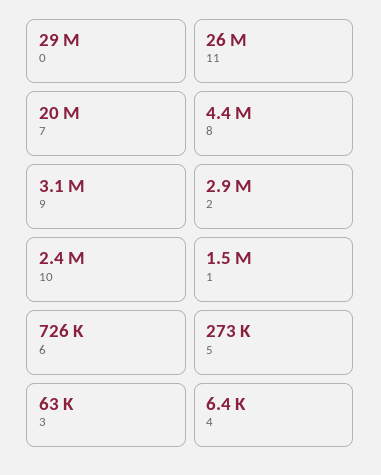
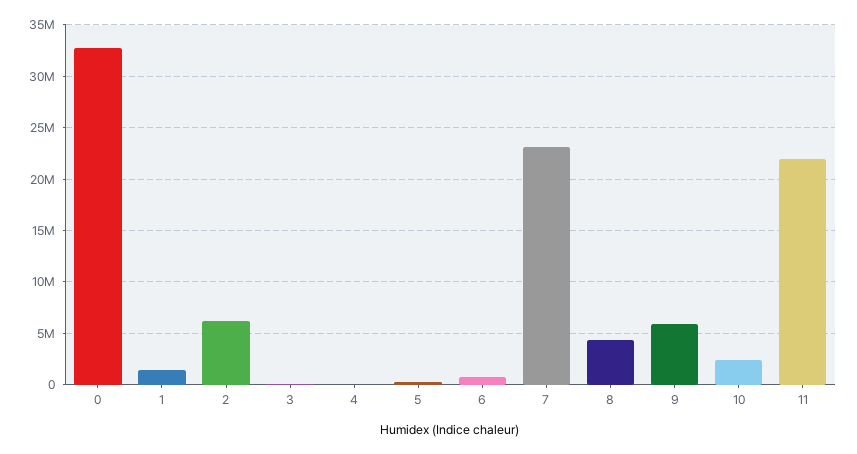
  {
-   "0": 29000000,
+   "0": 33000000,
-   "11": 26000000,
+   "11": 22000000,
-   "7": 20000000,
+   "7": 23000000,
    "8": 4400000,
-   "9": 3100000,
+   "9": 6000000,
-   "2": 2900000,
+   "2": 6000000,
    "10": 2400000,
    "1": 1500000,
    "6": 726000,
    "5": 273000,
    "3": 63000,
    "4": 6400
  }

